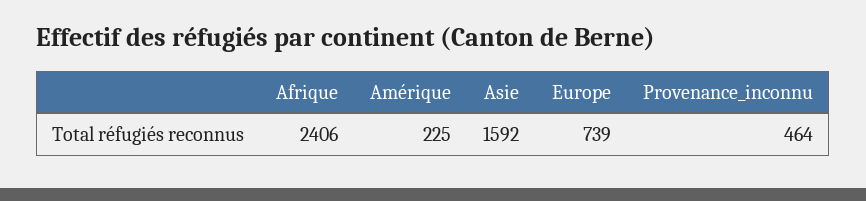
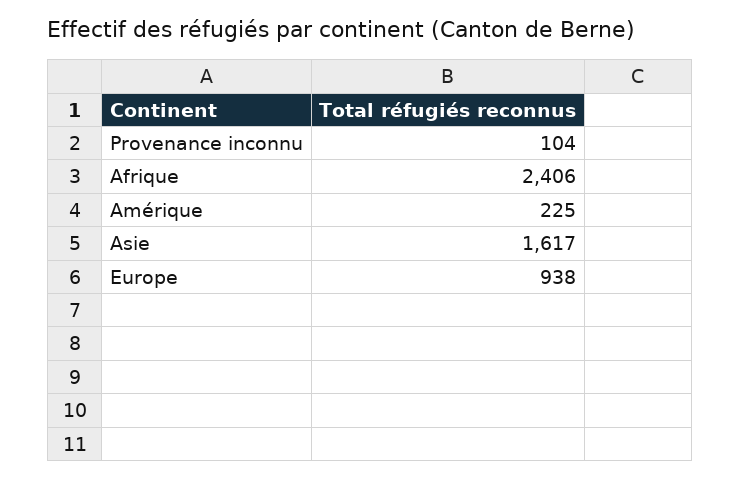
  {
    "Afrique": 2406,
    "Amérique": 225,
-   "Asie": 1592,
+   "Asie": 1617,
-   "Europe": 739,
+   "Europe": 938,
-   "Provenance_inconnu": 464
+   "Provenance_inconnu": 104
  }

